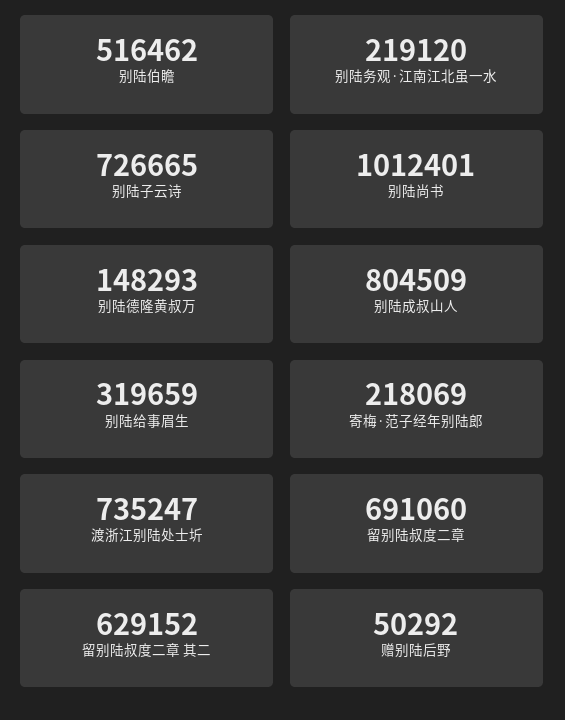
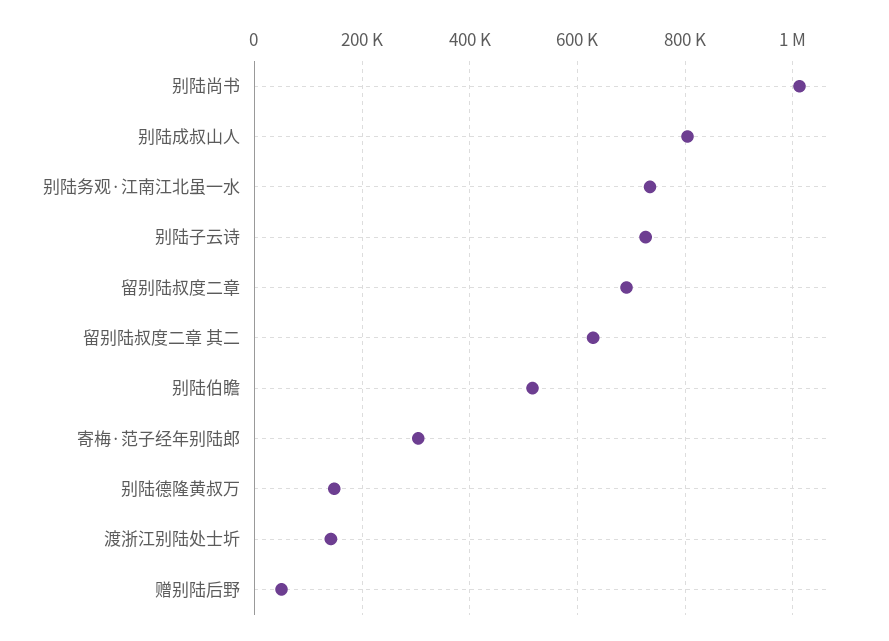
  {
    "别陆伯瞻": 516462,
-   "别陆务观·江南江北虽一水": 219120,
+   "别陆务观·江南江北虽一水": 740000,
    "别陆子云诗": 726665,
    "别陆尚书": 1012401,
    "别陆德隆黄叔万": 148293,
    "别陆成叔山人": 804509,
-   "别陆给事眉生": 319659,
-   "寄梅·范子经年别陆郎": 218069,
+   "寄梅·范子经年别陆郎": 300000,
-   "渡浙江别陆处士圻": 735247,
+   "渡浙江别陆处士圻": 140000,
    "留别陆叔度二章": 691060,
    "留别陆叔度二章 其二": 629152,
    "赠别陆后野": 50292
  }

